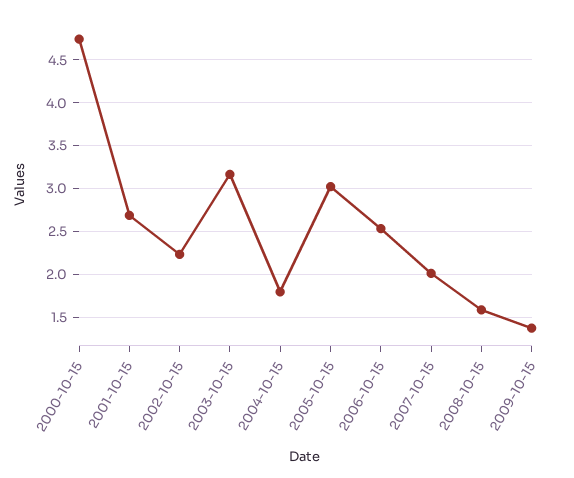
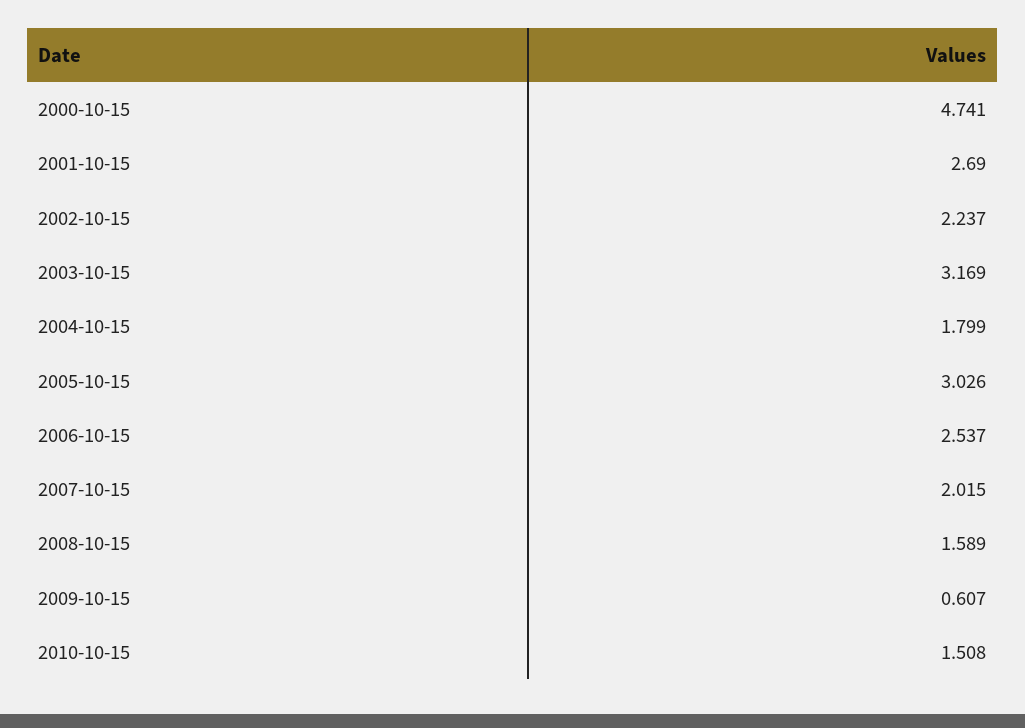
  {
    "2000-10-15": 4.741,
    "2001-10-15": 2.69,
    "2002-10-15": 2.237,
    "2003-10-15": 3.169,
    "2004-10-15": 1.799,
    "2005-10-15": 3.026,
    "2006-10-15": 2.537,
    "2007-10-15": 2.015,
    "2008-10-15": 1.589,
-   "2009-10-15": 1.4
+   "2009-10-15": 0.607,
+   "2010-10-15": 1.508
  }

